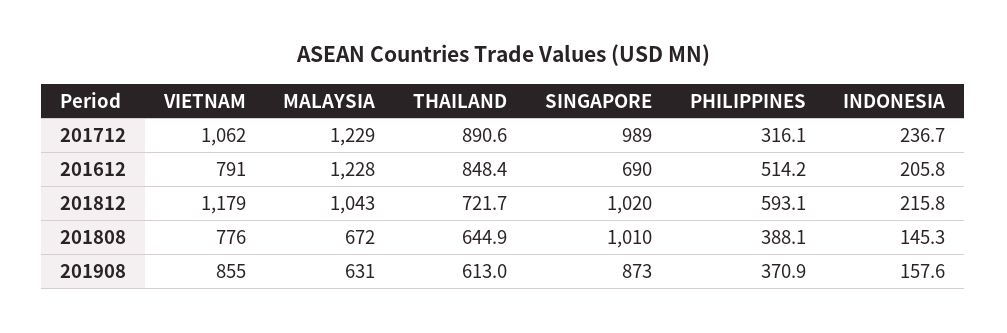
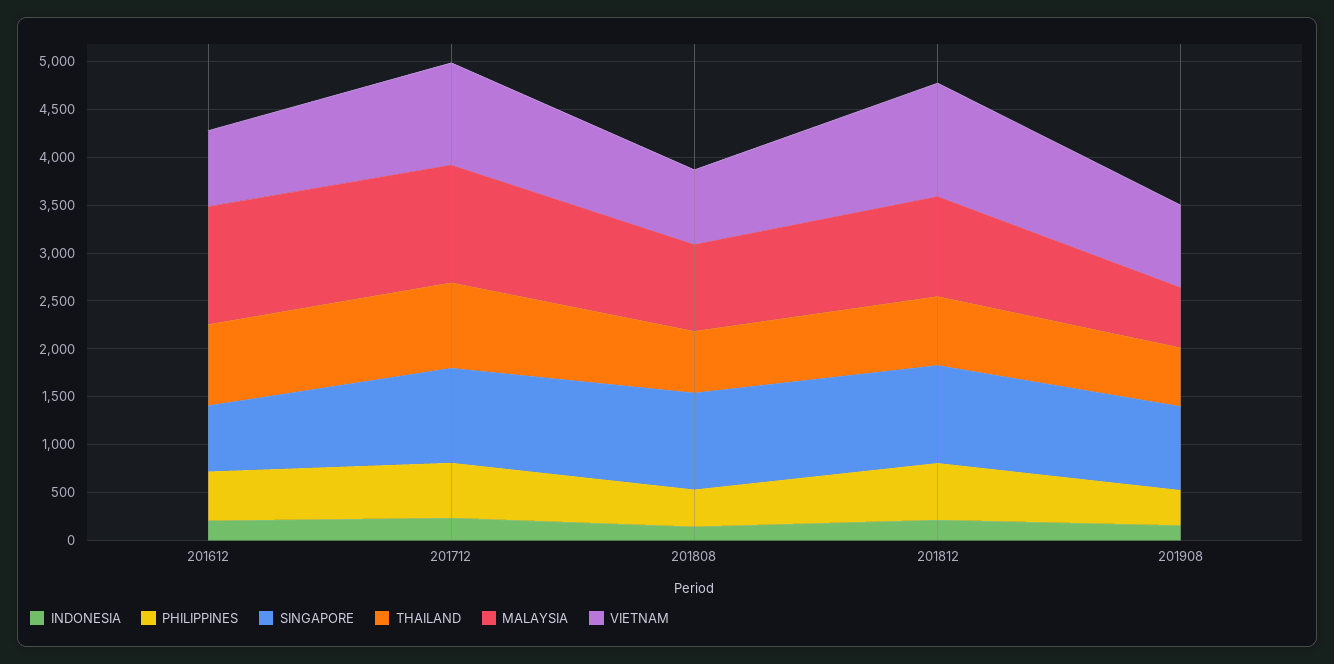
  {
    "VIETNAM": {
      "201712": 1062,
      "201612": 791,
      "201812": 1179,
      "201808": 776,
      "201908": 855
    },
    "MALAYSIA": {
      "201712": 1229,
      "201612": 1228,
      "201812": 1043,
-     "201808": 672,
+     "201808": 900,
      "201908": 631
    },
    "THAILAND": {
      "201712": 890.6,
      "201612": 848.4,
      "201812": 721.7,
      "201808": 644.9,
      "201908": 613
    },
    "SINGAPORE": {
      "201712": 989,
      "201612": 690,
      "201812": 1020,
      "201808": 1010,
      "201908": 873
    },
    "PHILIPPINES": {
-     "201712": 316.1,
+     "201712": 600,
      "201612": 514.2,
      "201812": 593.1,
      "201808": 388.1,
      "201908": 370.9
    },
    "INDONESIA": {
      "201712": 236.7,
      "201612": 205.8,
      "201812": 215.8,
      "201808": 145.3,
      "201908": 157.6
    }
  }

